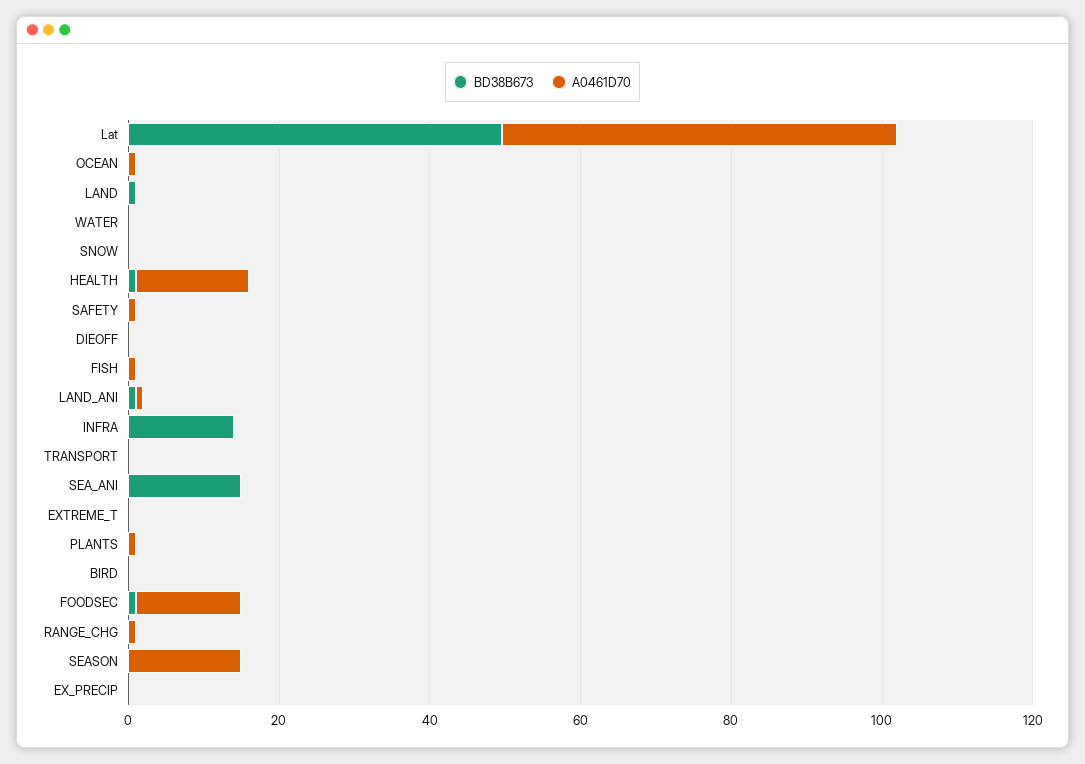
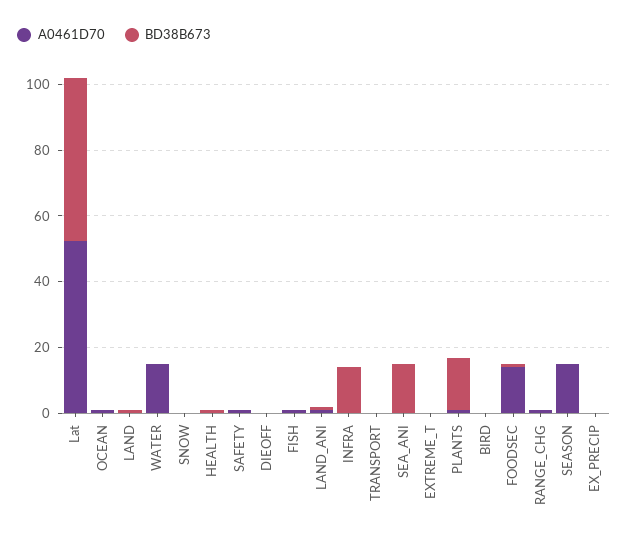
  {
    "BD38B673": {
      "Lat": 50,
      "OCEAN": 0,
      "LAND": 0,
      "WATER": 0,
      "SNOW": 0,
      "HEALTH": 0,
      "SAFETY": 0,
      "DIEOFF": 0,
      "FISH": 0,
      "LAND_ANI": 0,
      "INFRA": 15,
      "TRANSPORT": 0,
      "SEA_ANI": 15,
      "EXTREME_T": 0,
-     "PLANTS": 0,
+     "PLANTS": 15,
      "BIRD": 0,
      "FOODSEC": 0,
      "RANGE_CHG": 0,
      "SEASON": 0,
      "EX_PRECIP": 0
    },
    "A0461D70": {
      "Lat": 50,
      "OCEAN": 0,
      "LAND": 0,
-     "WATER": 0,
+     "WATER": 15,
      "SNOW": 0,
-     "HEALTH": 15,
+     "HEALTH": 0,
      "SAFETY": 0,
      "DIEOFF": 0,
      "FISH": 0,
      "LAND_ANI": 0,
      "INFRA": 0,
      "TRANSPORT": 0,
      "SEA_ANI": 0,
      "EXTREME_T": 0,
      "PLANTS": 0,
      "BIRD": 0,
      "FOODSEC": 15,
      "RANGE_CHG": 0,
      "SEASON": 15,
      "EX_PRECIP": 0
    }
  }

